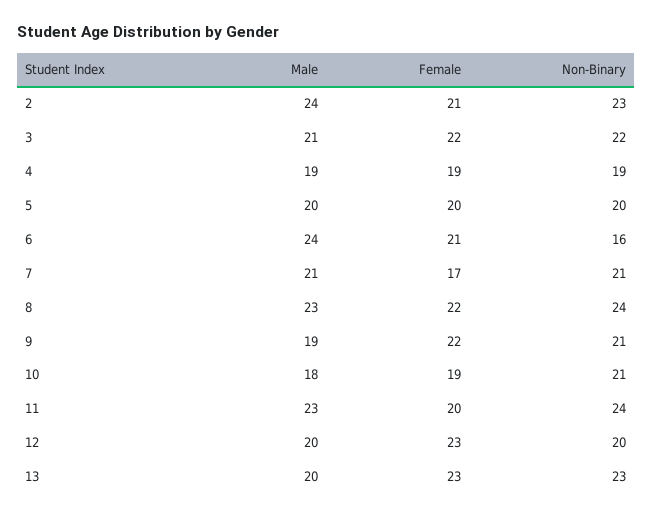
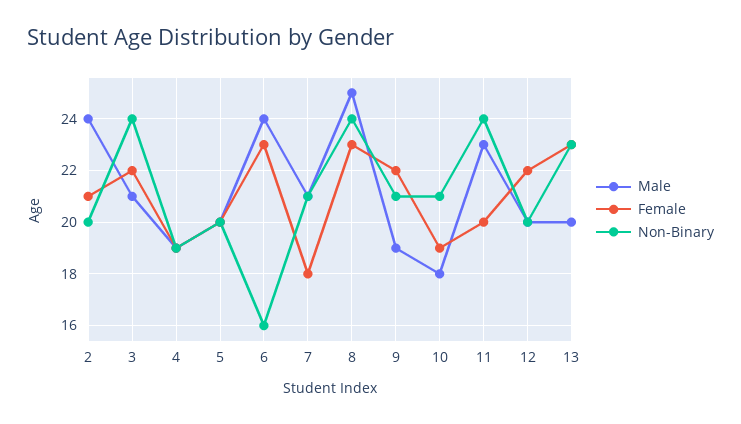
  {
    "Male": {
      "2": 24,
      "3": 21,
      "4": 19,
      "5": 20,
      "6": 24,
      "7": 21,
-     "8": 23,
+     "8": 25,
      "9": 19,
      "10": 18,
      "11": 23,
      "12": 20,
      "13": 20
    },
    "Female": {
      "2": 21,
      "3": 22,
      "4": 19,
      "5": 20,
-     "6": 21,
+     "6": 23,
-     "7": 17,
+     "7": 18,
-     "8": 22,
+     "8": 23,
      "9": 22,
      "10": 19,
      "11": 20,
-     "12": 23,
+     "12": 22,
      "13": 23
    },
    "Non-Binary": {
-     "2": 23,
+     "2": 20,
-     "3": 22,
+     "3": 24,
      "4": 19,
      "5": 20,
      "6": 16,
      "7": 21,
      "8": 24,
      "9": 21,
      "10": 21,
      "11": 24,
      "12": 20,
      "13": 23
    }
  }

